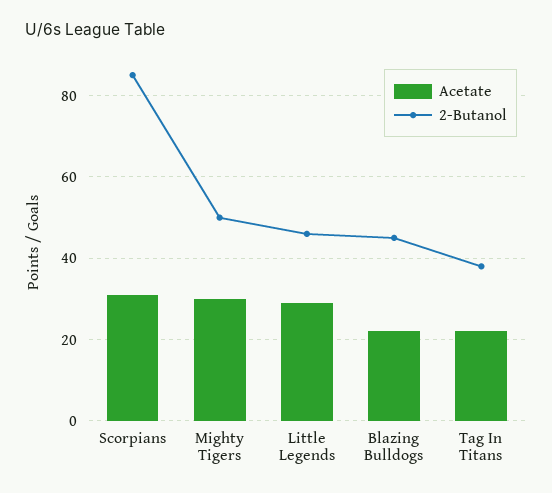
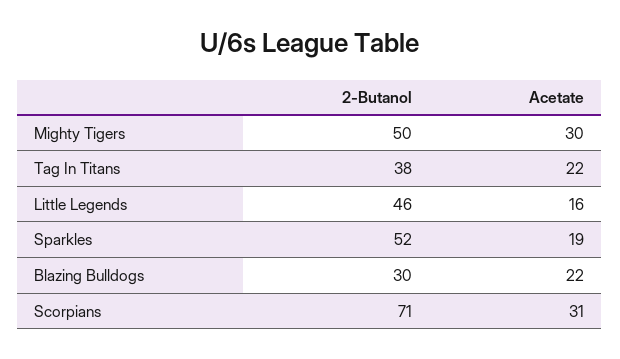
  {
    "Acetate": {
      "Scorpians": 31,
      "Mighty Tigers": 30,
-     "Little Legends": 30,
+     "Little Legends": 16,
      "Blazing Bulldogs": 22,
-     "Tag In Titans": 22
+     "Tag In Titans": 22,
+     "Sparkles": 19
    },
    "2-Butanol": {
-     "Scorpians": 85,
+     "Scorpians": 71,
      "Mighty Tigers": 50,
      "Little Legends": 46,
-     "Blazing Bulldogs": 45,
+     "Blazing Bulldogs": 30,
-     "Tag In Titans": 38
+     "Tag In Titans": 38,
+     "Sparkles": 52
    }
  }

